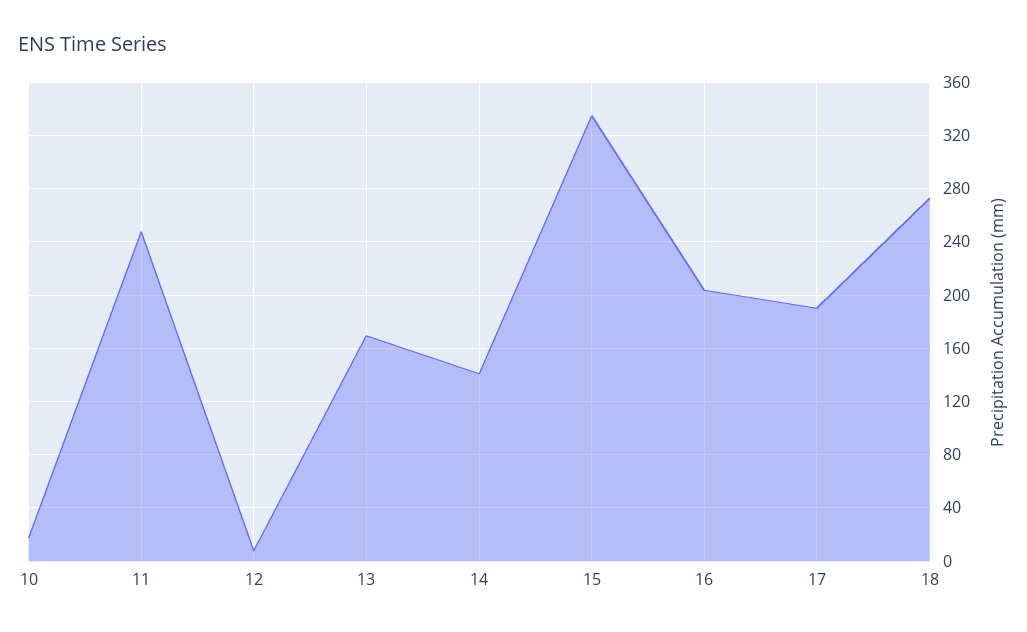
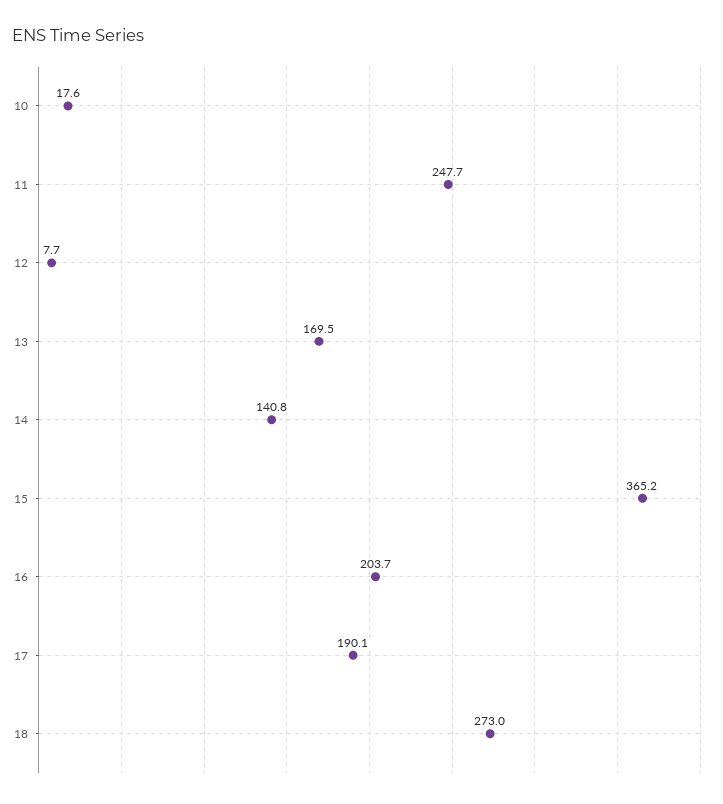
  {
    "10": 17.6,
    "11": 247.7,
    "12": 7.7,
    "13": 169.5,
    "14": 140.8,
-   "15": 335,
+   "15": 365.2,
    "16": 203.7,
    "17": 190.1,
    "18": 273
  }

